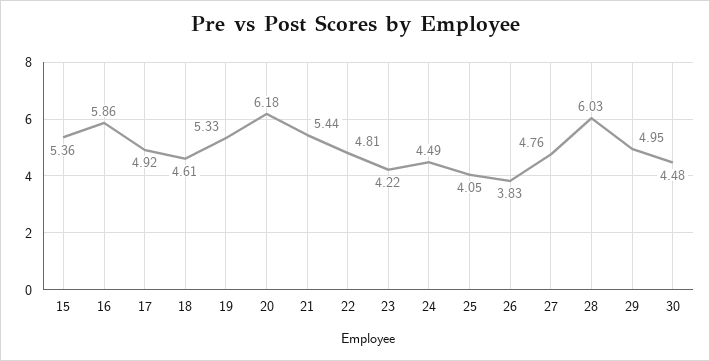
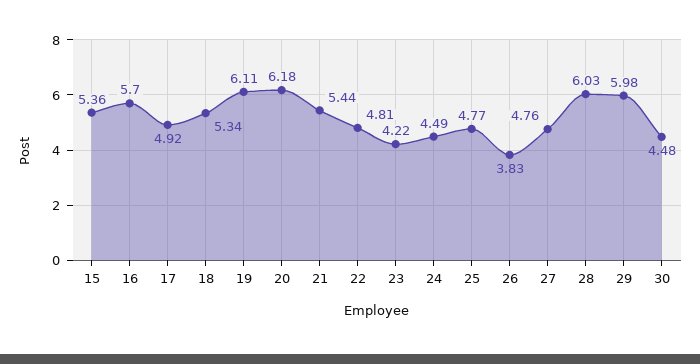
  {
    "15": 5.36,
-   "16": 5.86,
+   "16": 5.7,
    "17": 4.92,
-   "18": 4.61,
+   "18": 5.34,
-   "19": 5.33,
+   "19": 6.11,
    "20": 6.18,
    "21": 5.44,
    "22": 4.81,
    "23": 4.22,
    "24": 4.49,
-   "25": 4.05,
+   "25": 4.77,
    "26": 3.83,
    "27": 4.76,
    "28": 6.03,
-   "29": 4.95,
+   "29": 5.98,
    "30": 4.48
  }

